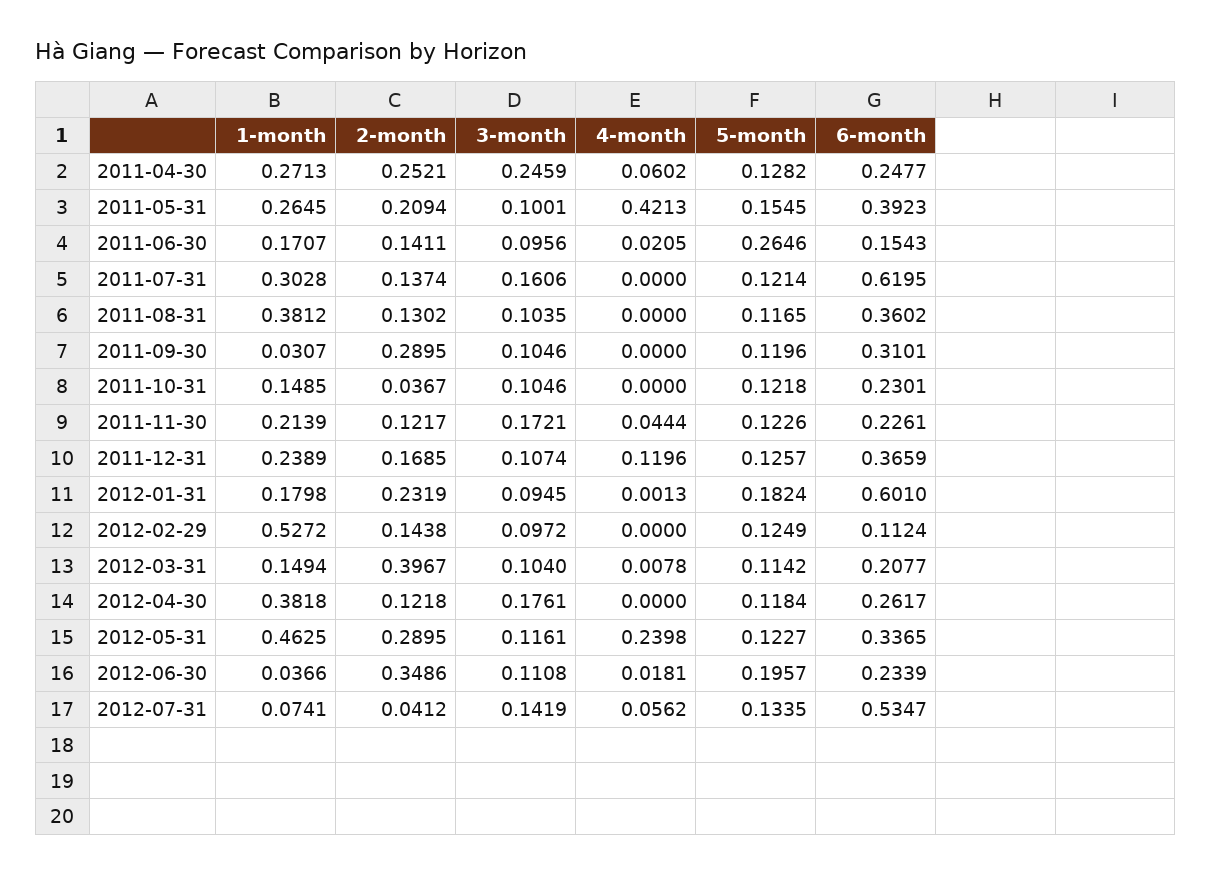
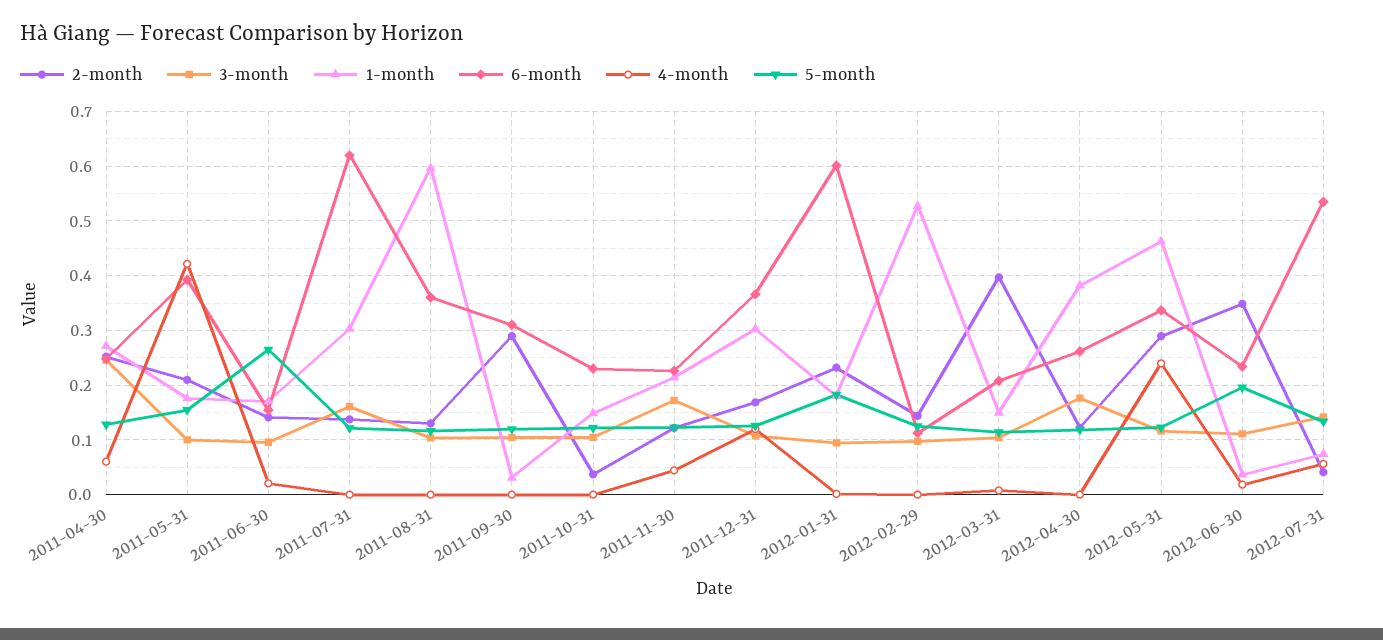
  {
    "1-month": {
      "2011-04-30": 0.2713,
-     "2011-05-31": 0.2645,
+     "2011-05-31": 0.18,
      "2011-06-30": 0.1707,
      "2011-07-31": 0.3028,
-     "2011-08-31": 0.3812,
+     "2011-08-31": 0.6,
      "2011-09-30": 0.0307,
      "2011-10-31": 0.1485,
      "2011-11-30": 0.2139,
-     "2011-12-31": 0.2389,
+     "2011-12-31": 0.3,
      "2012-01-31": 0.1798,
      "2012-02-29": 0.5272,
      "2012-03-31": 0.1494,
      "2012-04-30": 0.3818,
      "2012-05-31": 0.4625,
      "2012-06-30": 0.0366,
      "2012-07-31": 0.0741
    },
    "2-month": {
      "2011-04-30": 0.2521,
      "2011-05-31": 0.2094,
      "2011-06-30": 0.1411,
      "2011-07-31": 0.1374,
      "2011-08-31": 0.1302,
      "2011-09-30": 0.2895,
      "2011-10-31": 0.0367,
      "2011-11-30": 0.1217,
      "2011-12-31": 0.1685,
      "2012-01-31": 0.2319,
      "2012-02-29": 0.1438,
      "2012-03-31": 0.3967,
      "2012-04-30": 0.1218,
      "2012-05-31": 0.2895,
      "2012-06-30": 0.3486,
      "2012-07-31": 0.0412
    },
    "3-month": {
      "2011-04-30": 0.2459,
      "2011-05-31": 0.1001,
      "2011-06-30": 0.0956,
      "2011-07-31": 0.1606,
      "2011-08-31": 0.1035,
      "2011-09-30": 0.1046,
      "2011-10-31": 0.1046,
      "2011-11-30": 0.1721,
      "2011-12-31": 0.1074,
      "2012-01-31": 0.0945,
      "2012-02-29": 0.0972,
      "2012-03-31": 0.104,
      "2012-04-30": 0.1761,
      "2012-05-31": 0.1161,
      "2012-06-30": 0.1108,
      "2012-07-31": 0.1419
    },
    "4-month": {
      "2011-04-30": 0.0602,
      "2011-05-31": 0.4213,
      "2011-06-30": 0.0205,
      "2011-07-31": 0,
      "2011-08-31": 0,
      "2011-09-30": 0,
      "2011-10-31": 0,
      "2011-11-30": 0.0444,
      "2011-12-31": 0.1196,
      "2012-01-31": 0.0013,
      "2012-02-29": 0,
      "2012-03-31": 0.0078,
      "2012-04-30": 0,
      "2012-05-31": 0.2398,
      "2012-06-30": 0.0181,
      "2012-07-31": 0.0562
    },
    "5-month": {
      "2011-04-30": 0.1282,
      "2011-05-31": 0.1545,
      "2011-06-30": 0.2646,
      "2011-07-31": 0.1214,
      "2011-08-31": 0.1165,
      "2011-09-30": 0.1196,
      "2011-10-31": 0.1218,
      "2011-11-30": 0.1226,
      "2011-12-31": 0.1257,
      "2012-01-31": 0.1824,
      "2012-02-29": 0.1249,
      "2012-03-31": 0.1142,
      "2012-04-30": 0.1184,
      "2012-05-31": 0.1227,
      "2012-06-30": 0.1957,
      "2012-07-31": 0.1335
    },
    "6-month": {
      "2011-04-30": 0.2477,
      "2011-05-31": 0.3923,
      "2011-06-30": 0.1543,
      "2011-07-31": 0.6195,
      "2011-08-31": 0.3602,
      "2011-09-30": 0.3101,
      "2011-10-31": 0.2301,
      "2011-11-30": 0.2261,
      "2011-12-31": 0.3659,
      "2012-01-31": 0.601,
      "2012-02-29": 0.1124,
      "2012-03-31": 0.2077,
      "2012-04-30": 0.2617,
      "2012-05-31": 0.3365,
      "2012-06-30": 0.2339,
      "2012-07-31": 0.5347
    }
  }

